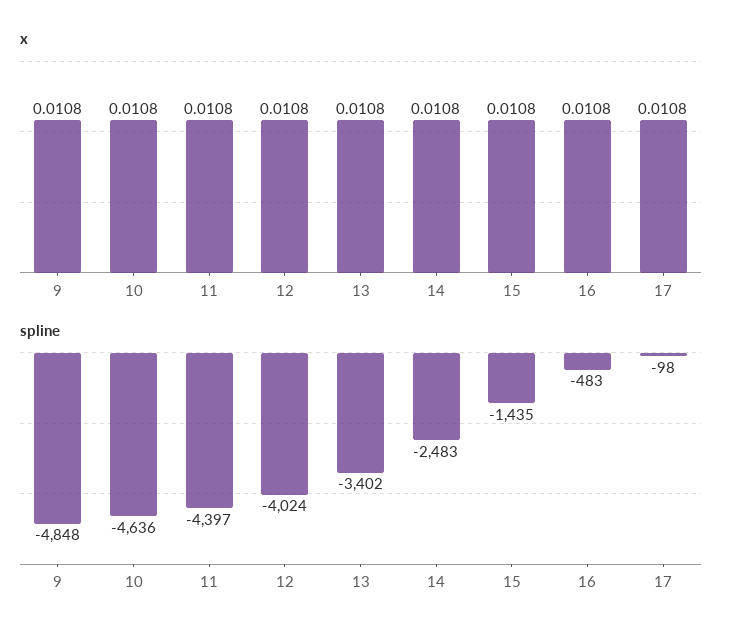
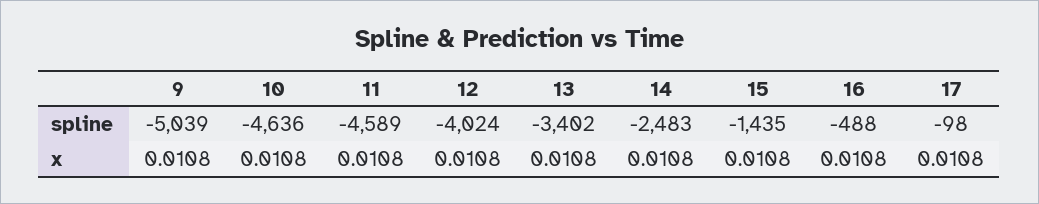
  {
    "x": {
      "9": 0.0108,
      "10": 0.0108,
      "11": 0.0108,
      "12": 0.0108,
      "13": 0.0108,
      "14": 0.0108,
      "15": 0.0108,
      "16": 0.0108,
      "17": 0.0108
    },
    "spline": {
-     "9": -4848,
+     "9": -5039,
      "10": -4636,
-     "11": -4397,
+     "11": -4589,
      "12": -4024,
      "13": -3402,
      "14": -2483,
      "15": -1435,
-     "16": -483,
+     "16": -488,
      "17": -98
    }
  }

